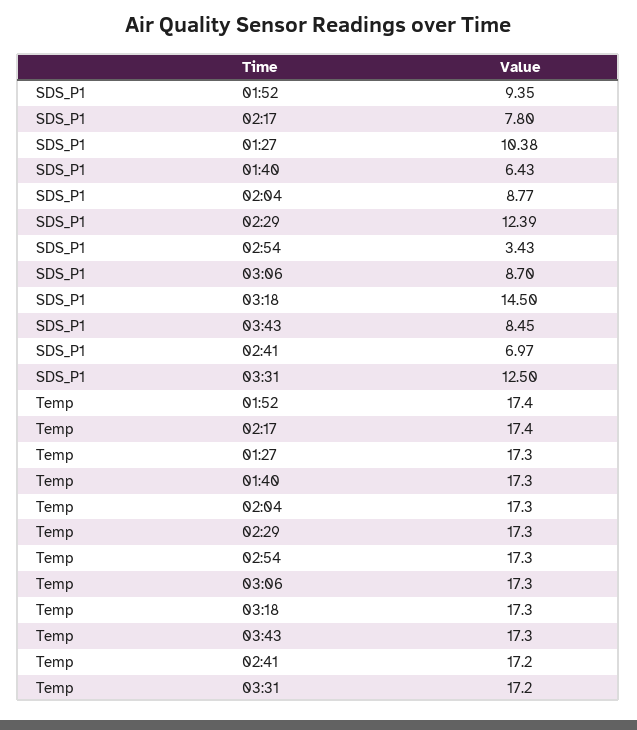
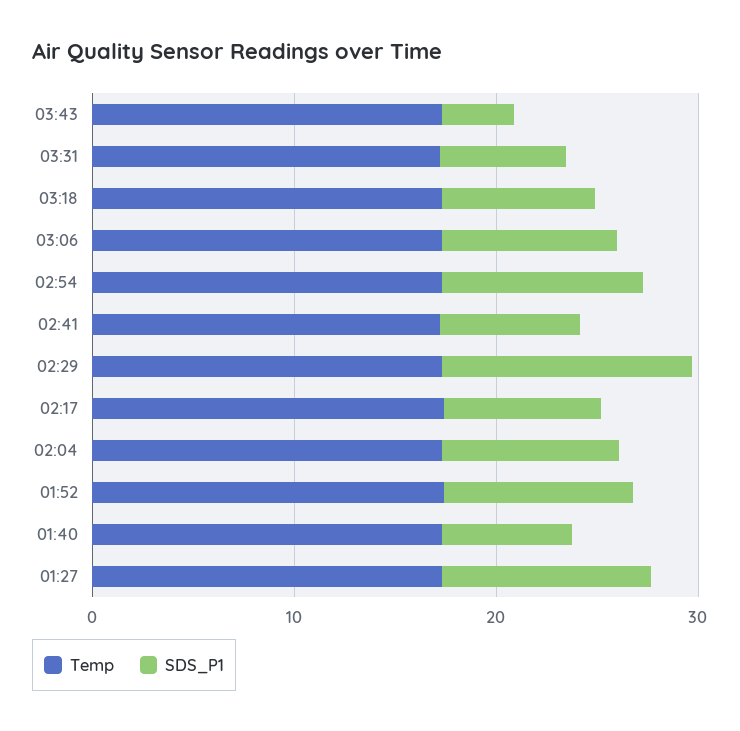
  {
    "SDS_P1": {
      "01:52": 9.35,
      "02:17": 7.8,
      "01:27": 10.38,
      "01:40": 6.43,
      "02:04": 8.77,
      "02:29": 12.39,
-     "02:54": 3.43,
+     "02:54": 10,
      "03:06": 8.7,
-     "03:18": 14.5,
+     "03:18": 8,
-     "03:43": 8.45,
+     "03:43": 4,
      "02:41": 6.97,
-     "03:31": 12.5
+     "03:31": 6
    },
    "Temp": {
      "01:52": 17.4,
      "02:17": 17.4,
      "01:27": 17.3,
      "01:40": 17.3,
      "02:04": 17.3,
      "02:29": 17.3,
      "02:54": 17.3,
      "03:06": 17.3,
      "03:18": 17.3,
      "03:43": 17.3,
      "02:41": 17.2,
      "03:31": 17.2
    }
  }

